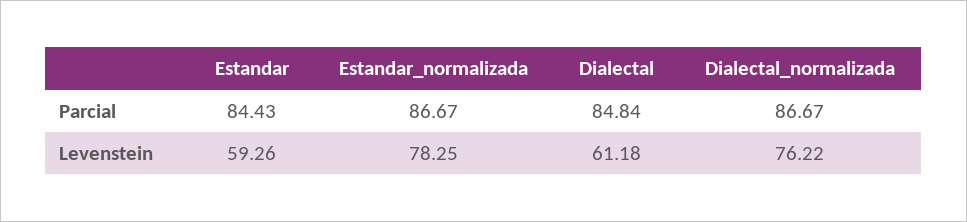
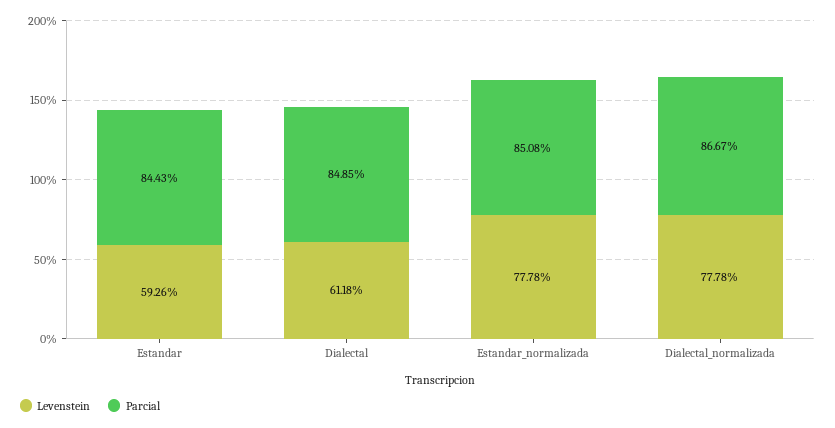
  {
    "Parcial": {
      "Estandar": 84.43,
-     "Estandar_normalizada": 86.67,
+     "Estandar_normalizada": 85.08,
-     "Dialectal": 84.84,
+     "Dialectal": 84.85,
      "Dialectal_normalizada": 86.67
    },
    "Levenstein": {
      "Estandar": 59.26,
-     "Estandar_normalizada": 78.25,
+     "Estandar_normalizada": 77.78,
      "Dialectal": 61.18,
-     "Dialectal_normalizada": 76.22
+     "Dialectal_normalizada": 77.78
    }
  }

